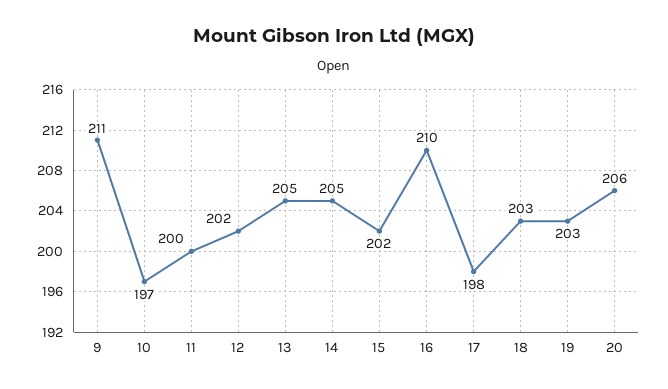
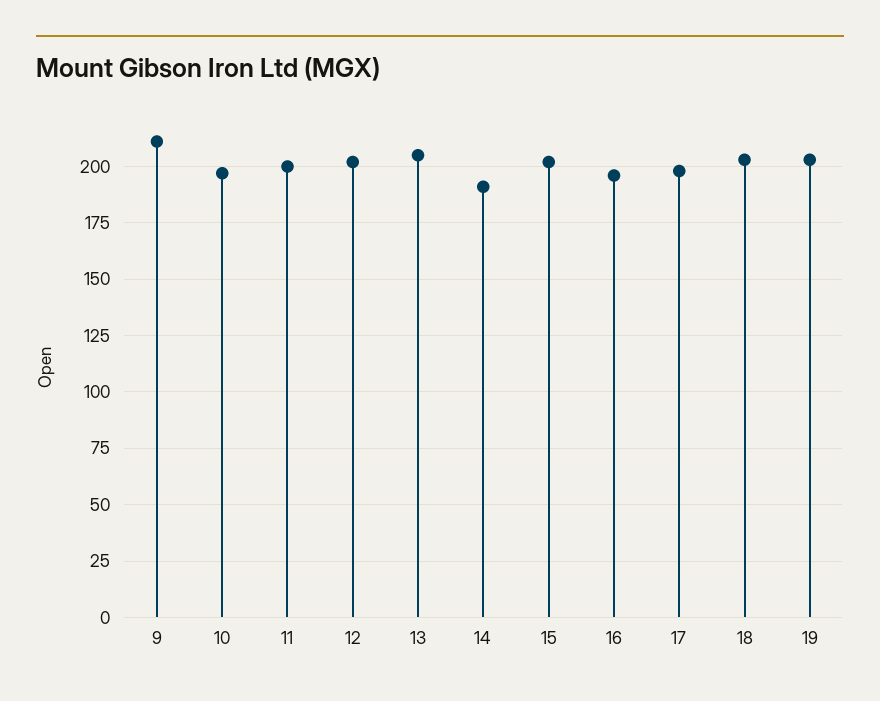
  {
    "9": 211,
    "10": 197,
    "11": 200,
    "12": 202,
    "13": 205,
-   "14": 205,
+   "14": 190,
    "15": 202,
-   "16": 210,
+   "16": 195,
    "17": 198,
    "18": 203,
-   "19": 203,
+   "19": 203
-   "20": 206
  }

